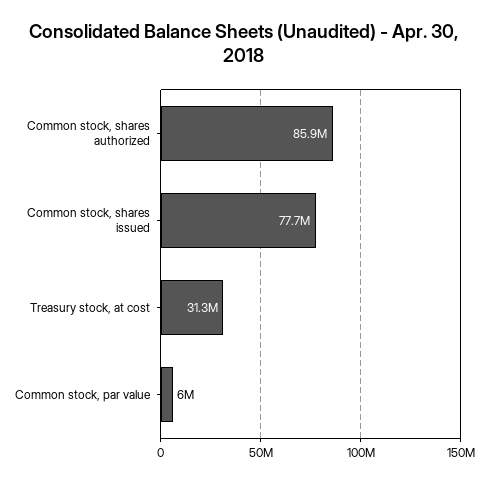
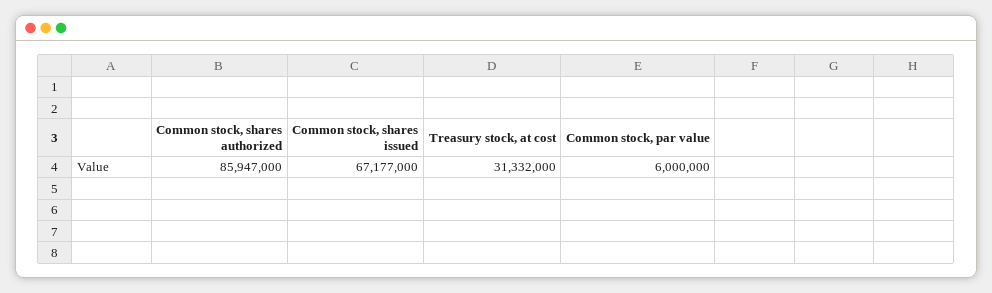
  {
    "Common stock, shares authorized": 85947000,
-   "Common stock, shares issued": 77700000,
+   "Common stock, shares issued": 67177000,
    "Treasury stock, at cost": 31332000,
    "Common stock, par value": 6000000
  }

